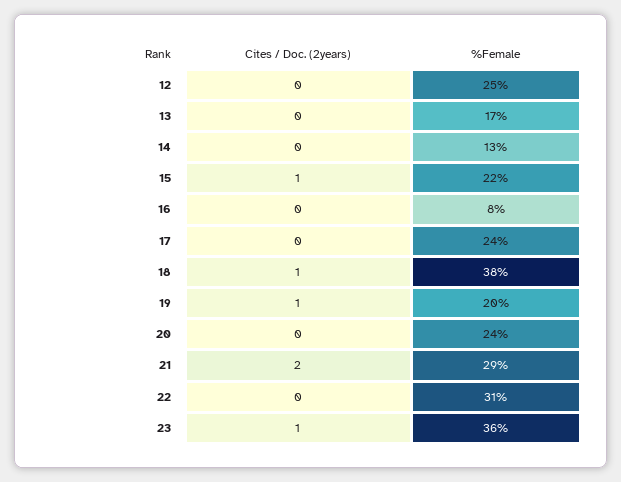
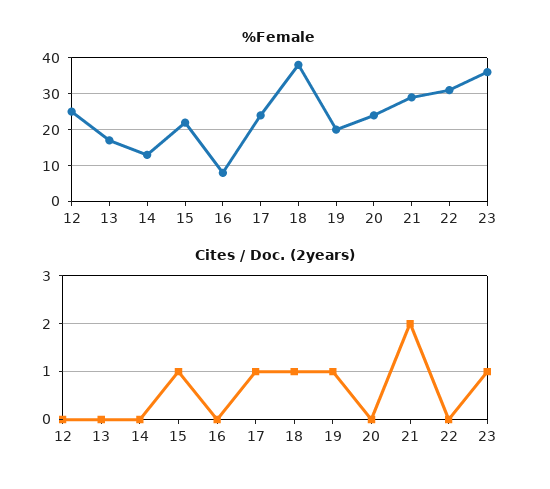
  {
    "Cites / Doc. (2years)": {
      "12": 0,
      "13": 0,
      "14": 0,
      "15": 1,
      "16": 0,
-     "17": 0,
+     "17": 1,
      "18": 1,
      "19": 1,
      "20": 0,
      "21": 2,
      "22": 0,
      "23": 1
    },
    "%Female": {
      "12": 25,
      "13": 17,
      "14": 13,
      "15": 22,
      "16": 8,
      "17": 24,
      "18": 38,
      "19": 20,
      "20": 24,
      "21": 29,
      "22": 31,
      "23": 36
    }
  }

